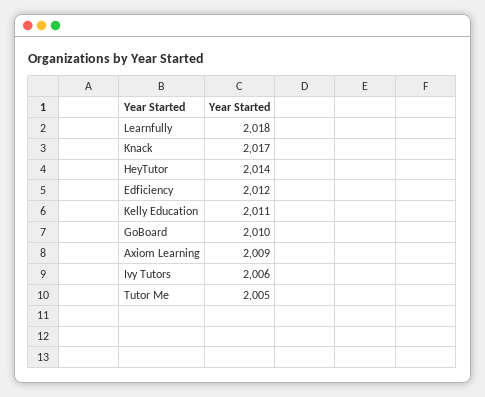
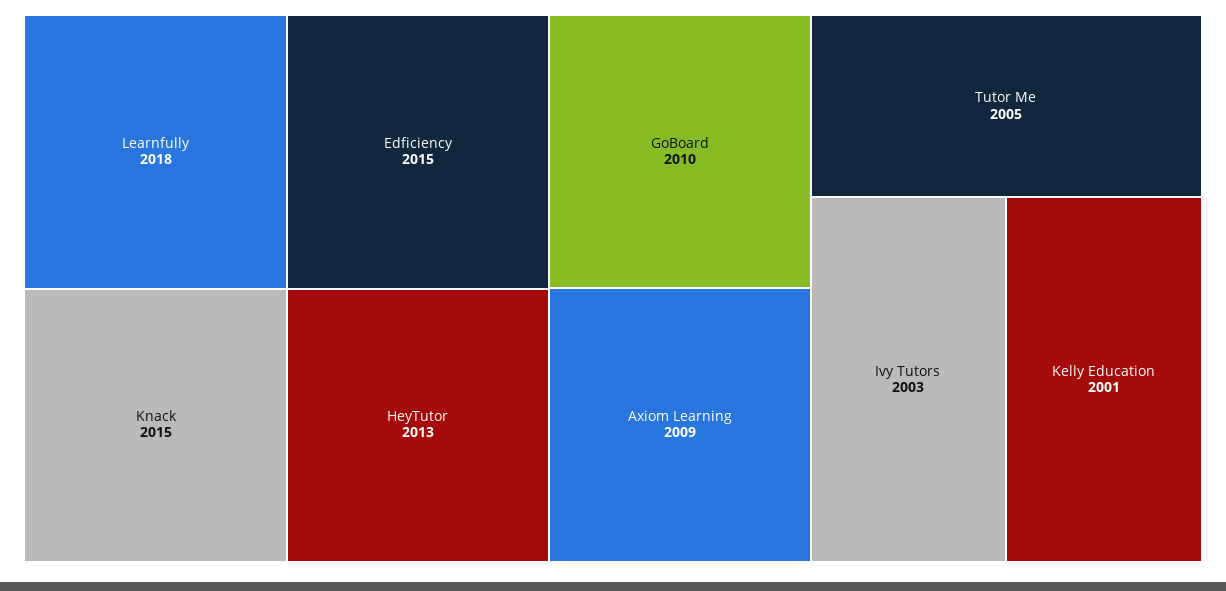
  {
    "Learnfully": 2018,
-   "Knack": 2017,
+   "Knack": 2015,
-   "HeyTutor": 2014,
+   "HeyTutor": 2013,
-   "Edficiency": 2012,
+   "Edficiency": 2015,
-   "Kelly Education": 2011,
+   "Kelly Education": 2001,
    "GoBoard": 2010,
    "Axiom Learning": 2009,
-   "Ivy Tutors": 2006,
+   "Ivy Tutors": 2003,
    "Tutor Me": 2005
  }

